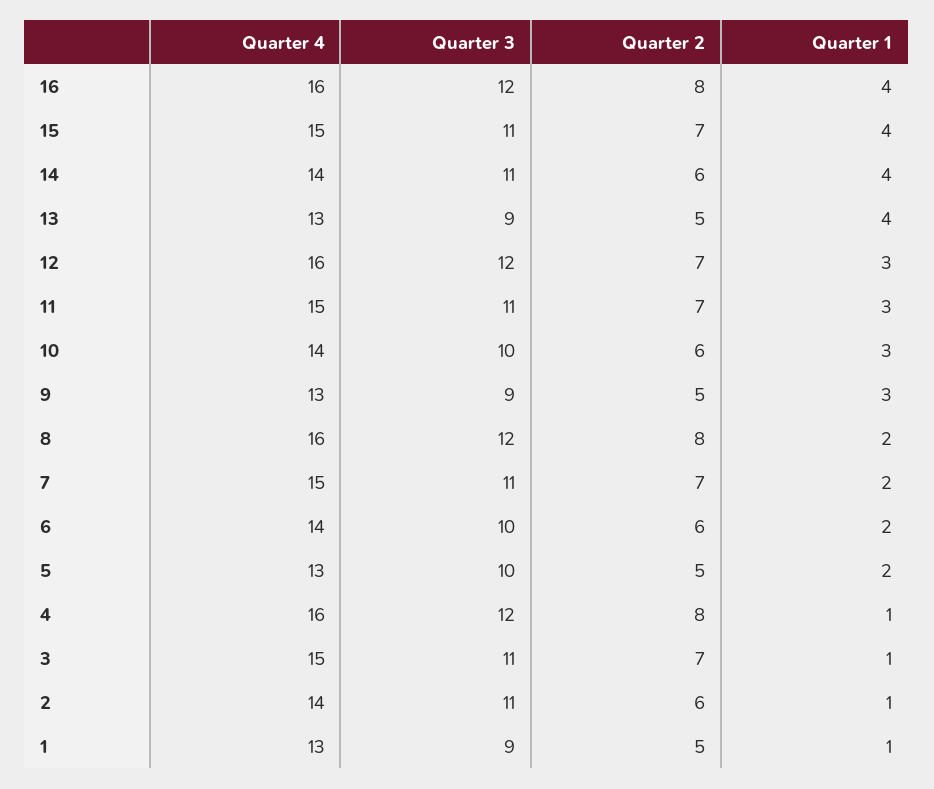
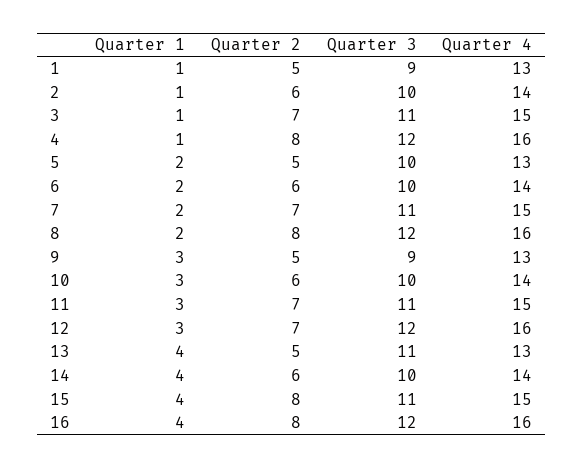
  {
    "Quarter 4": {
      "16": 16,
      "15": 15,
      "14": 14,
      "13": 13,
      "12": 16,
      "11": 15,
      "10": 14,
      "9": 13,
      "8": 16,
      "7": 15,
      "6": 14,
      "5": 13,
      "4": 16,
      "3": 15,
      "2": 14,
      "1": 13
    },
    "Quarter 3": {
      "16": 12,
      "15": 11,
-     "14": 11,
+     "14": 10,
-     "13": 9,
+     "13": 11,
      "12": 12,
      "11": 11,
      "10": 10,
      "9": 9,
      "8": 12,
      "7": 11,
      "6": 10,
      "5": 10,
      "4": 12,
      "3": 11,
-     "2": 11,
+     "2": 10,
      "1": 9
    },
    "Quarter 2": {
      "16": 8,
-     "15": 7,
+     "15": 8,
      "14": 6,
      "13": 5,
      "12": 7,
      "11": 7,
      "10": 6,
      "9": 5,
      "8": 8,
      "7": 7,
      "6": 6,
      "5": 5,
      "4": 8,
      "3": 7,
      "2": 6,
      "1": 5
    },
    "Quarter 1": {
      "16": 4,
      "15": 4,
      "14": 4,
      "13": 4,
      "12": 3,
      "11": 3,
      "10": 3,
      "9": 3,
      "8": 2,
      "7": 2,
      "6": 2,
      "5": 2,
      "4": 1,
      "3": 1,
      "2": 1,
      "1": 1
    }
  }

